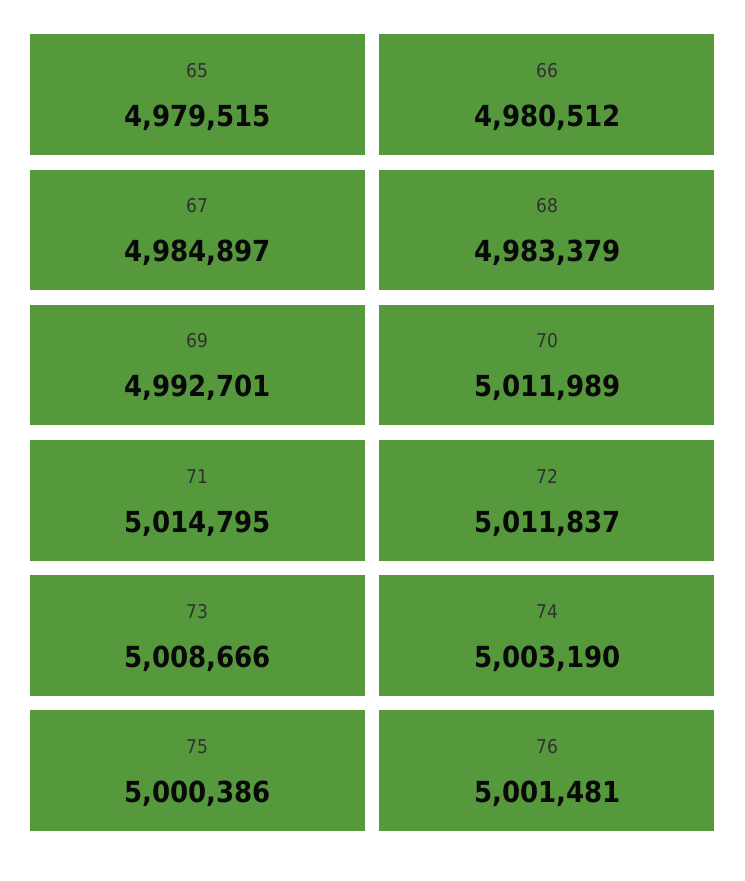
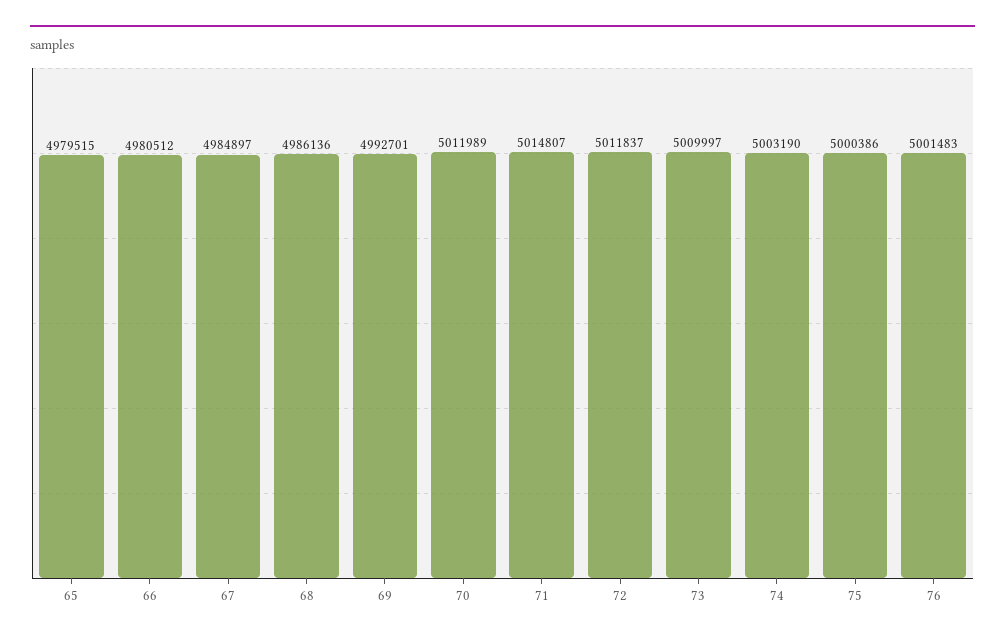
  {
    "65": 4979515,
    "66": 4980512,
    "67": 4984897,
-   "68": 4983379,
+   "68": 4986136,
    "69": 4992701,
    "70": 5011989,
-   "71": 5014795,
+   "71": 5014807,
    "72": 5011837,
-   "73": 5008666,
+   "73": 5009997,
    "74": 5003190,
    "75": 5000386,
-   "76": 5001481
+   "76": 5001483
  }

